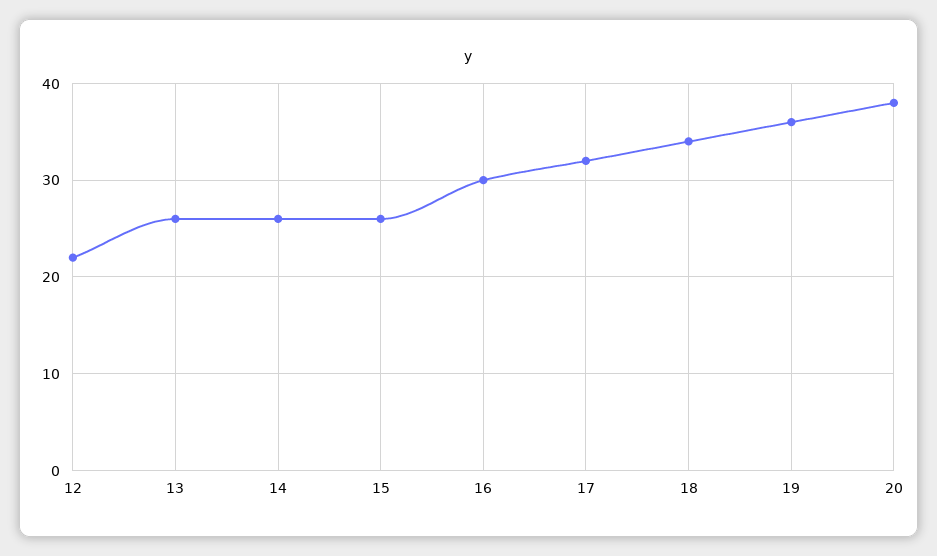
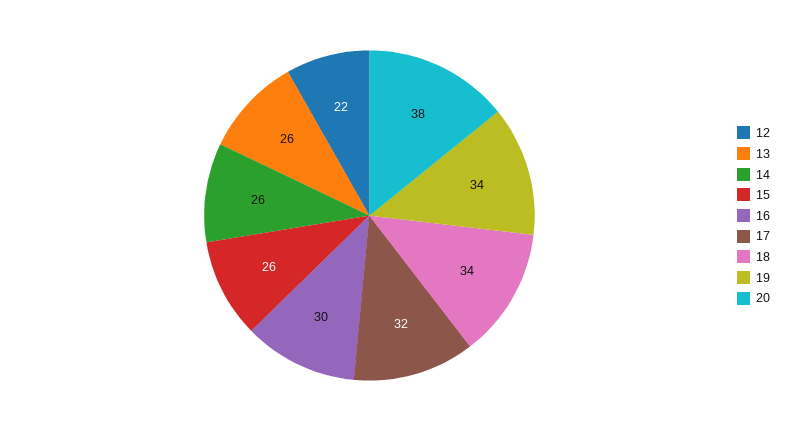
  {
    "12": 22,
    "13": 26,
    "14": 26,
    "15": 26,
    "16": 30,
    "17": 32,
    "18": 34,
-   "19": 36,
+   "19": 34,
    "20": 38
  }

